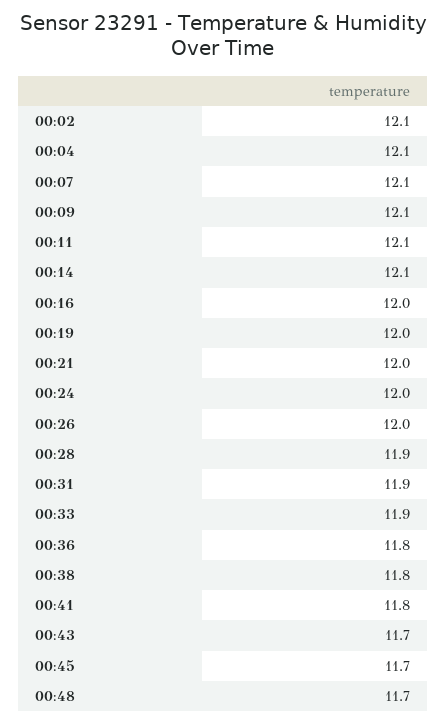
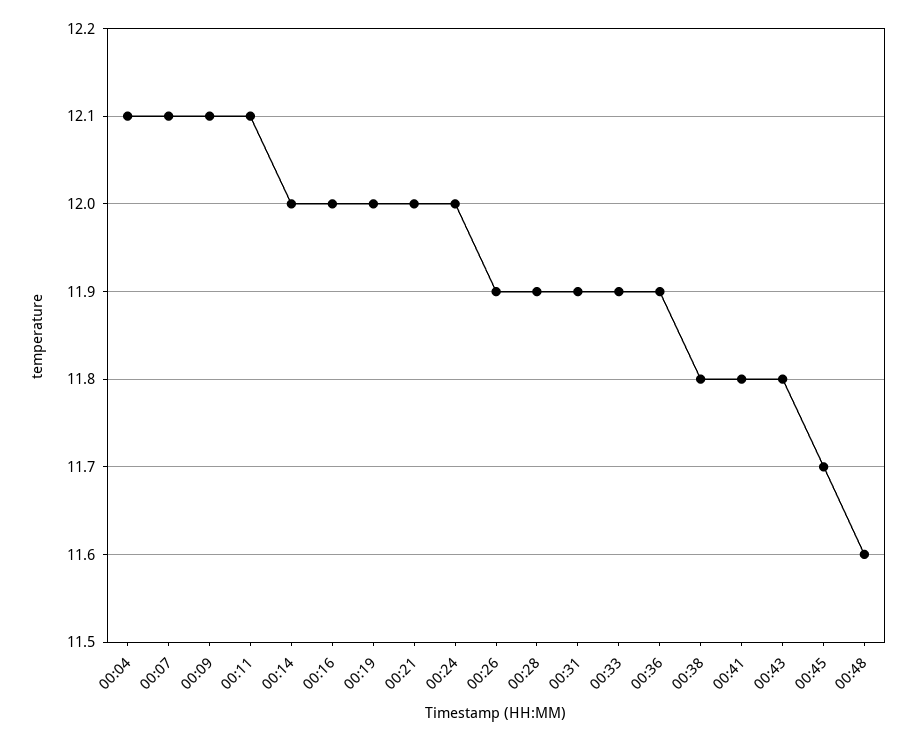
  {
-   "00:02": 12.1,
    "00:04": 12.1,
    "00:07": 12.1,
    "00:09": 12.1,
    "00:11": 12.1,
-   "00:14": 12.1,
+   "00:14": 12,
    "00:16": 12,
    "00:19": 12,
    "00:21": 12,
    "00:24": 12,
-   "00:26": 12,
+   "00:26": 11.9,
    "00:28": 11.9,
    "00:31": 11.9,
    "00:33": 11.9,
-   "00:36": 11.8,
+   "00:36": 11.9,
    "00:38": 11.8,
    "00:41": 11.8,
-   "00:43": 11.7,
+   "00:43": 11.8,
    "00:45": 11.7,
-   "00:48": 11.7
+   "00:48": 11.6
  }

